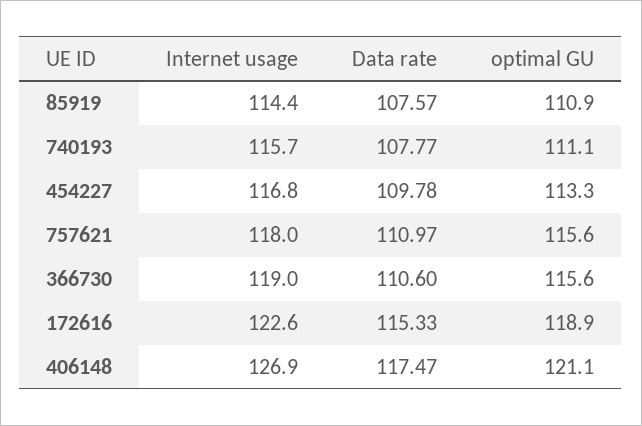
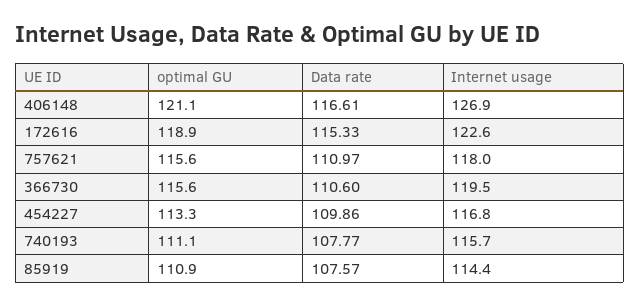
  {
    "Internet usage": {
      "85919": 114.4,
      "740193": 115.7,
      "454227": 116.8,
      "757621": 118,
-     "366730": 119,
+     "366730": 119.5,
      "172616": 122.6,
      "406148": 126.9
    },
    "Data rate": {
      "85919": 107.57,
      "740193": 107.77,
-     "454227": 109.78,
+     "454227": 109.86,
      "757621": 110.97,
      "366730": 110.6,
      "172616": 115.33,
-     "406148": 117.47
+     "406148": 116.61
    },
    "optimal GU": {
      "85919": 110.9,
      "740193": 111.1,
      "454227": 113.3,
      "757621": 115.6,
      "366730": 115.6,
      "172616": 118.9,
      "406148": 121.1
    }
  }

